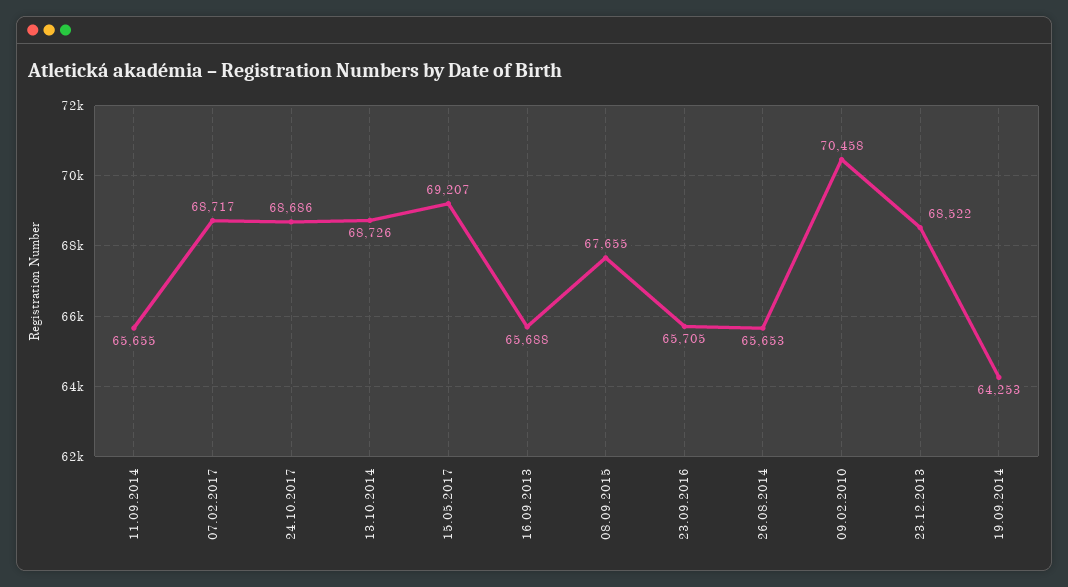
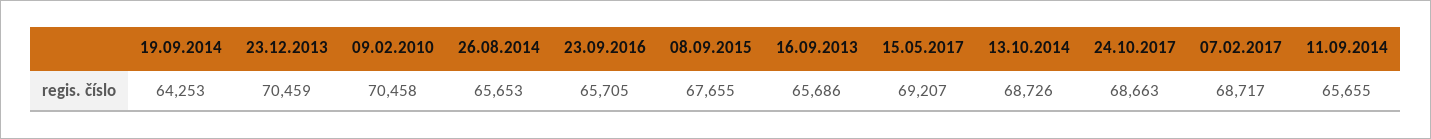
  {
    "11.09.2014": 65655,
    "07.02.2017": 68717,
-   "24.10.2017": 68686,
+   "24.10.2017": 68663,
    "13.10.2014": 68726,
    "15.05.2017": 69207,
-   "16.09.2013": 65688,
+   "16.09.2013": 65686,
    "08.09.2015": 67655,
    "23.09.2016": 65705,
    "26.08.2014": 65653,
    "09.02.2010": 70458,
-   "23.12.2013": 68522,
+   "23.12.2013": 70459,
    "19.09.2014": 64253
  }

